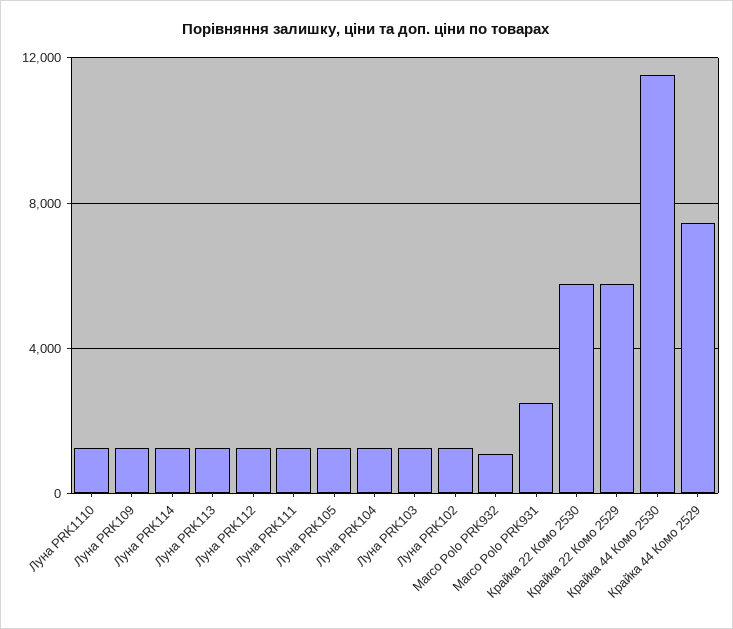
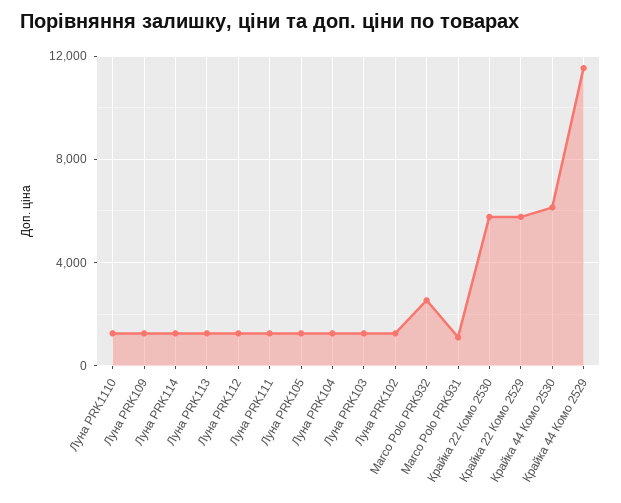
  {
    "Луна PRK1110": 1000,
    "Луна PRK109": 1000,
    "Луна PRK114": 1000,
    "Луна PRK113": 1000,
    "Луна PRK112": 1000,
    "Луна PRK111": 1000,
    "Луна PRK105": 1000,
    "Луна PRK104": 1000,
    "Луна PRK103": 1000,
    "Луна PRK102": 1000,
-   "Marco Polo PRK932": 1000,
+   "Marco Polo PRK932": 2500,
-   "Marco Polo PRK931": 2500,
+   "Marco Polo PRK931": 1000,
    "Крайка 22 Комо 2530": 6000,
    "Крайка 22 Комо 2529": 6000,
-   "Крайка 44 Комо 2530": 11500,
+   "Крайка 44 Комо 2530": 6000,
-   "Крайка 44 Комо 2529": 7500
+   "Крайка 44 Комо 2529": 11500
  }

